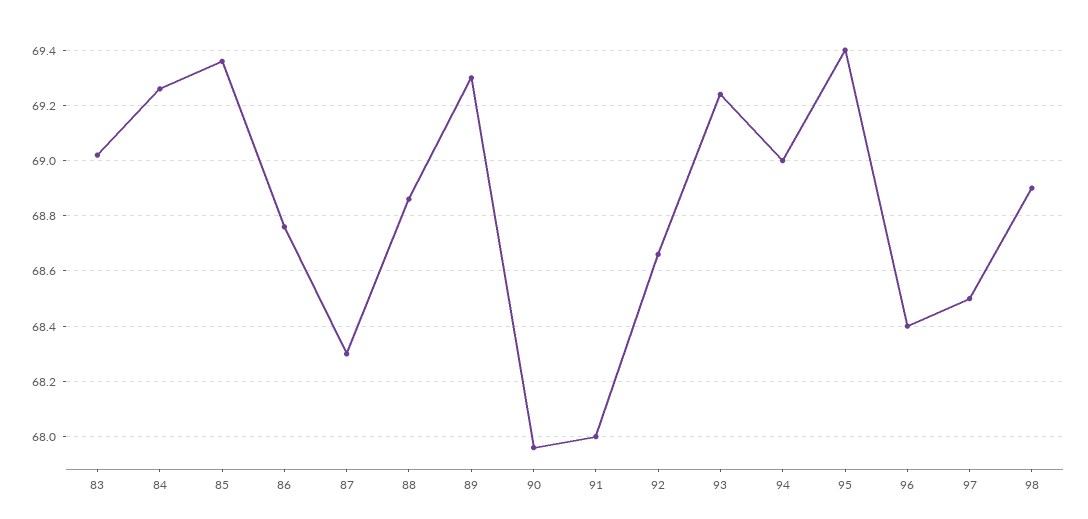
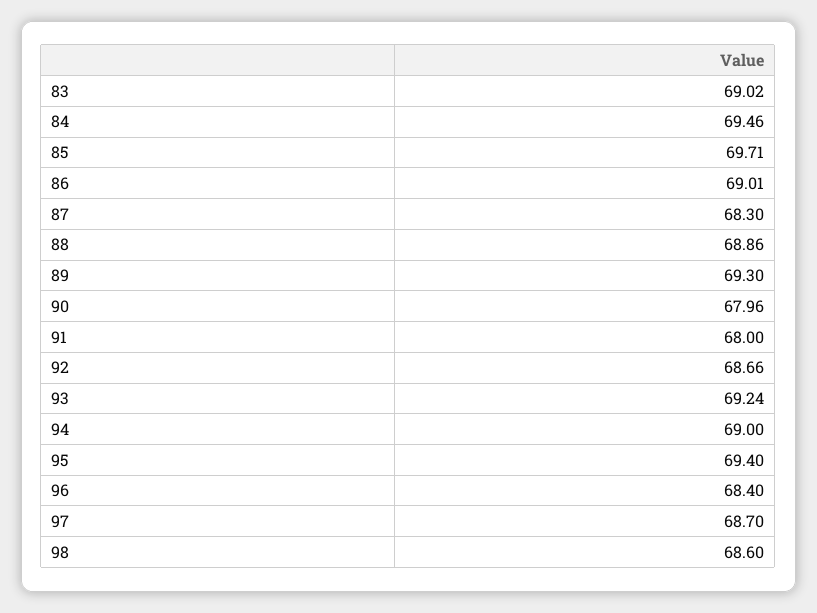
  {
    "83": 69.02,
-   "84": 69.25,
+   "84": 69.46,
-   "85": 69.35,
+   "85": 69.71,
-   "86": 68.75,
+   "86": 69.01,
    "87": 68.3,
    "88": 68.86,
    "89": 69.3,
    "90": 67.96,
    "91": 68,
    "92": 68.66,
    "93": 69.24,
    "94": 69,
    "95": 69.4,
    "96": 68.4,
-   "97": 68.5,
+   "97": 68.7,
-   "98": 68.9
+   "98": 68.6
  }

